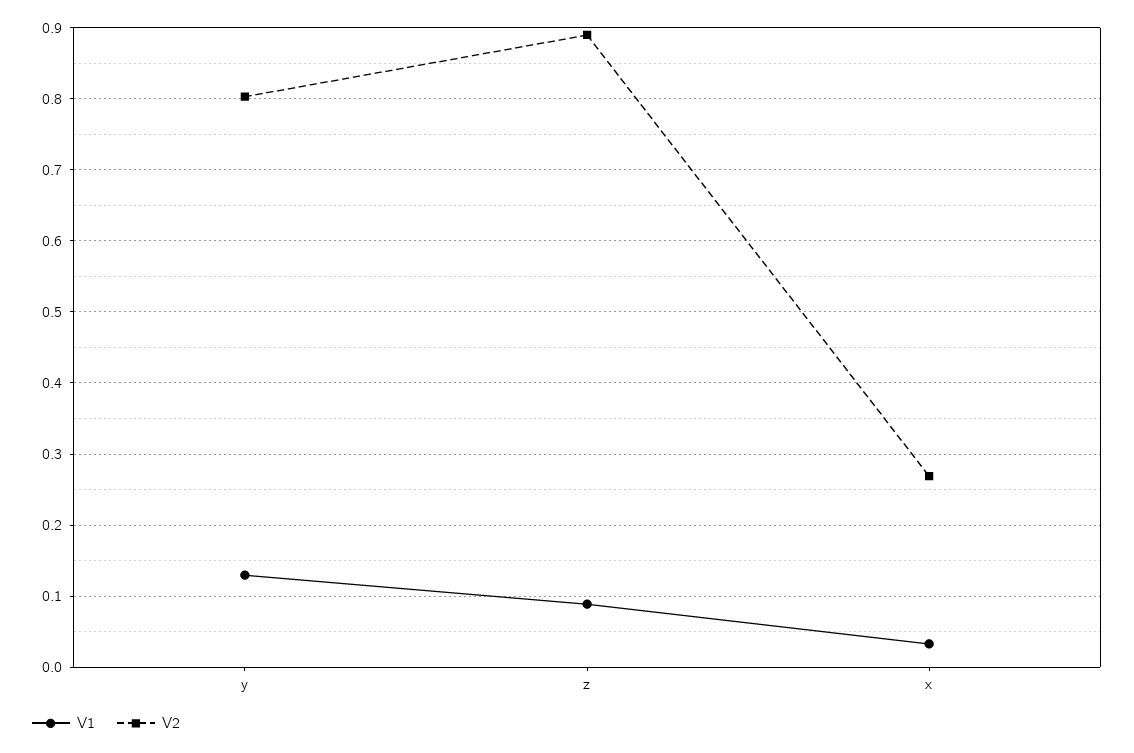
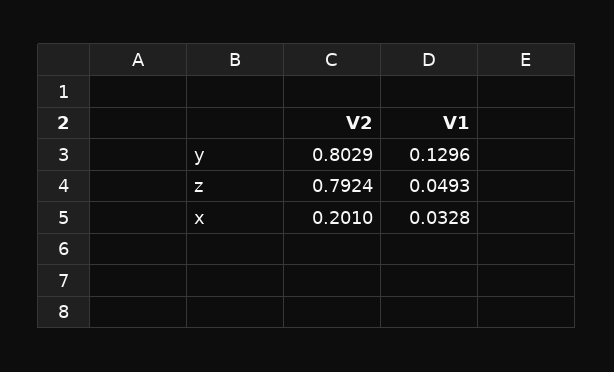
  {
    "V1": {
      "y": 0.1296,
-     "z": 0.09,
+     "z": 0.0493,
      "x": 0.0328
    },
    "V2": {
      "y": 0.8029,
-     "z": 0.89,
+     "z": 0.7924,
-     "x": 0.27
+     "x": 0.201
    }
  }

